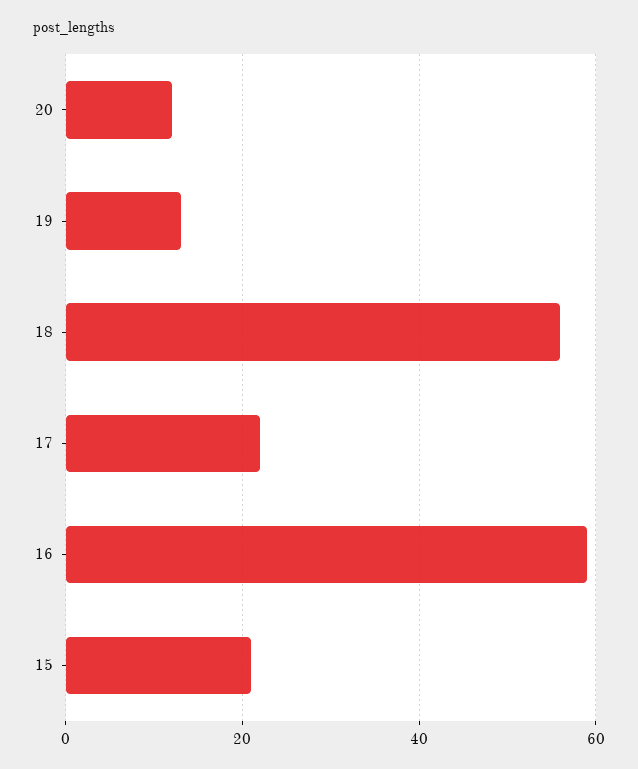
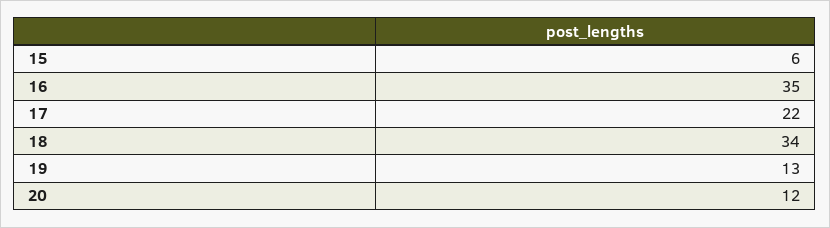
  {
    "20": 12,
    "19": 13,
-   "18": 55,
+   "18": 34,
    "17": 22,
-   "16": 60,
+   "16": 35,
-   "15": 20
+   "15": 6
  }

